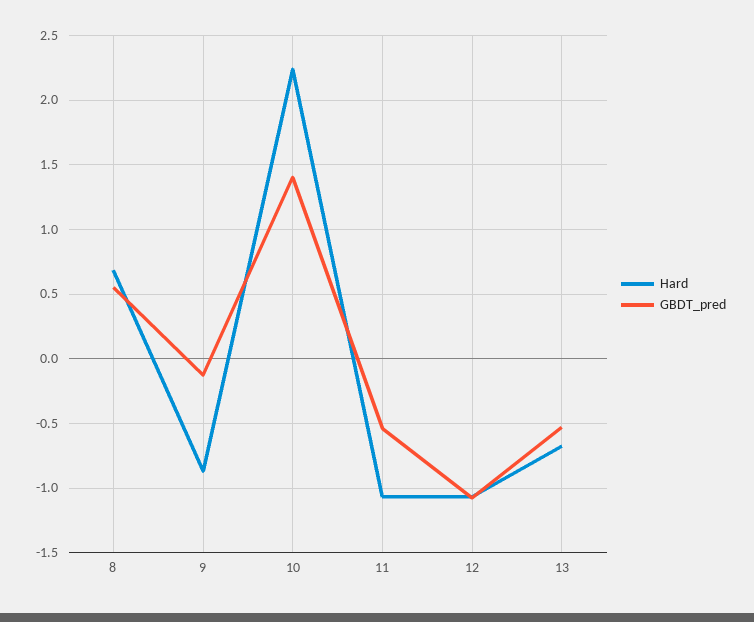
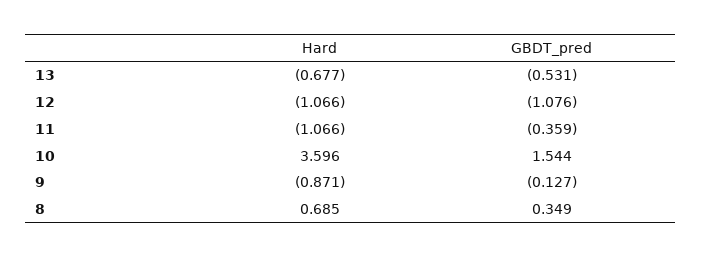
  {
    "Hard": {
      "8": 0.685,
      "9": -0.871,
-     "10": 2.25,
+     "10": 3.596,
      "11": -1.066,
      "12": -1.066,
      "13": -0.677
    },
    "GBDT_pred": {
-     "8": 0.55,
+     "8": 0.349,
      "9": -0.127,
-     "10": 1.4,
+     "10": 1.544,
-     "11": -0.55,
+     "11": -0.359,
      "12": -1.076,
      "13": -0.531
    }
  }

